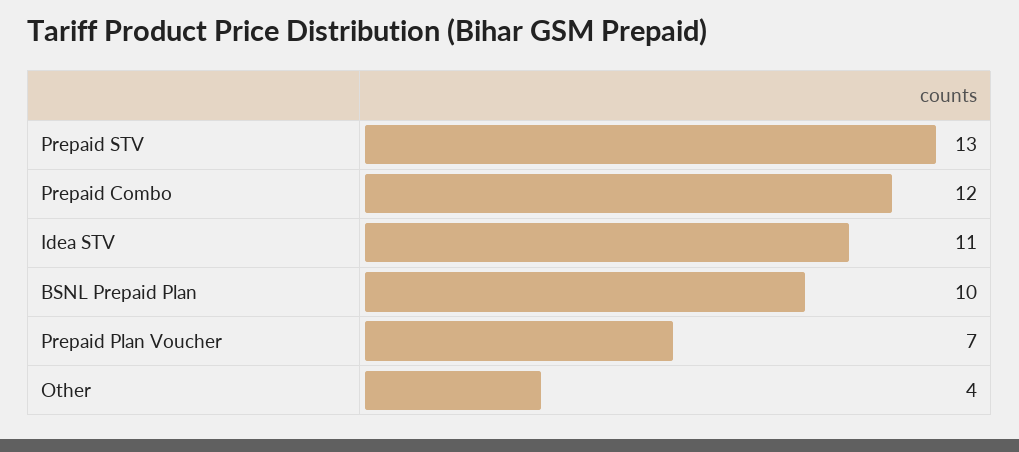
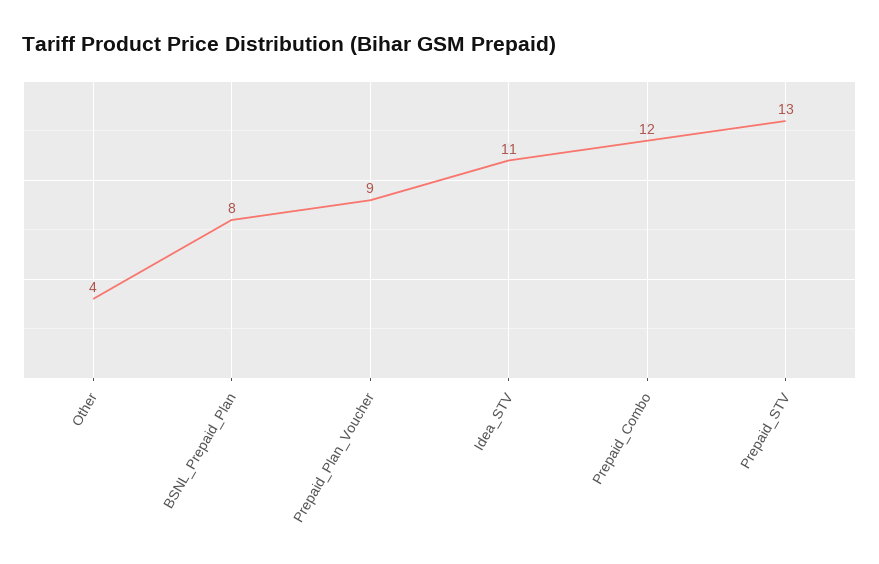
  {
    "Prepaid STV": 13,
    "Prepaid Combo": 12,
    "Idea STV": 11,
-   "BSNL Prepaid Plan": 10,
+   "BSNL Prepaid Plan": 8,
-   "Prepaid Plan Voucher": 7,
+   "Prepaid Plan Voucher": 9,
    "Other": 4
  }

